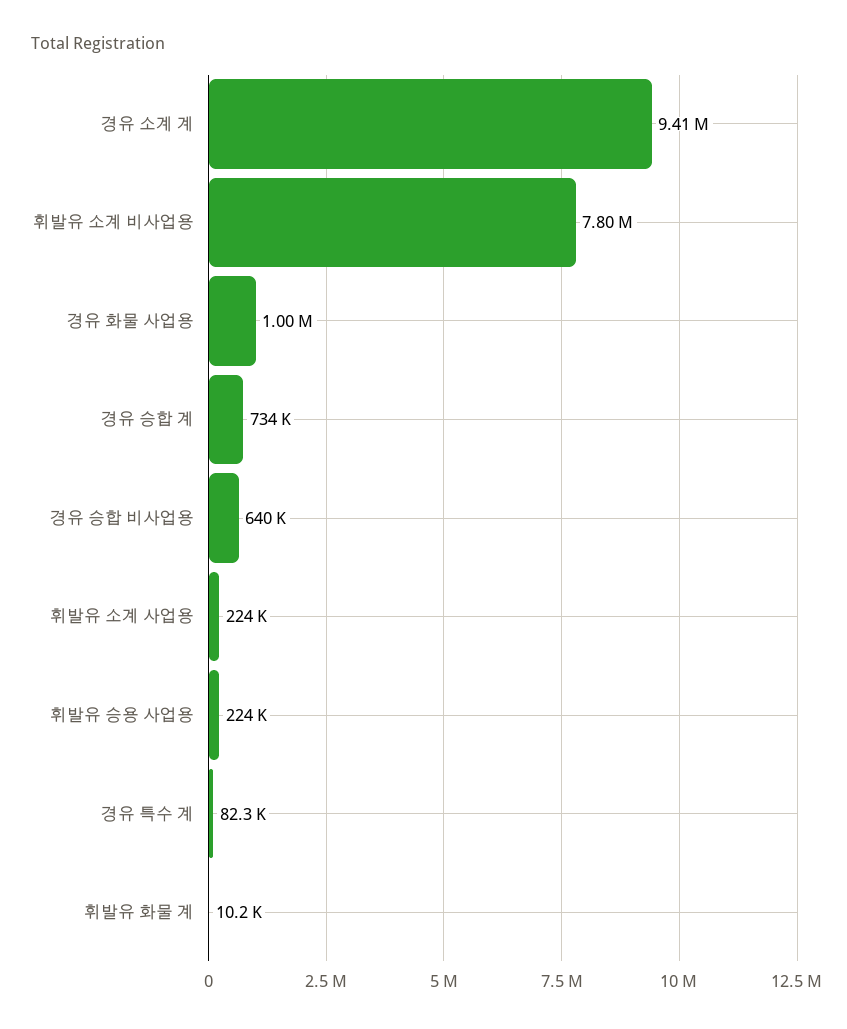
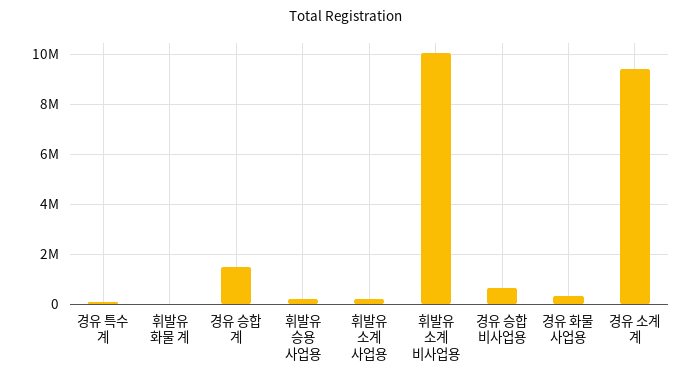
  {
    "경유 소계 계": 9410000,
-   "휘발유 소계 비사업용": 7800000,
+   "휘발유 소계 비사업용": 10000000,
-   "경유 화물 사업용": 1000000,
+   "경유 화물 사업용": 250000,
-   "경유 승합 계": 734000,
+   "경유 승합 계": 1500000,
    "경유 승합 비사업용": 640000,
    "휘발유 소계 사업용": 224000,
    "휘발유 승용 사업용": 224000,
    "경유 특수 계": 82300,
    "휘발유 화물 계": 10200
  }

